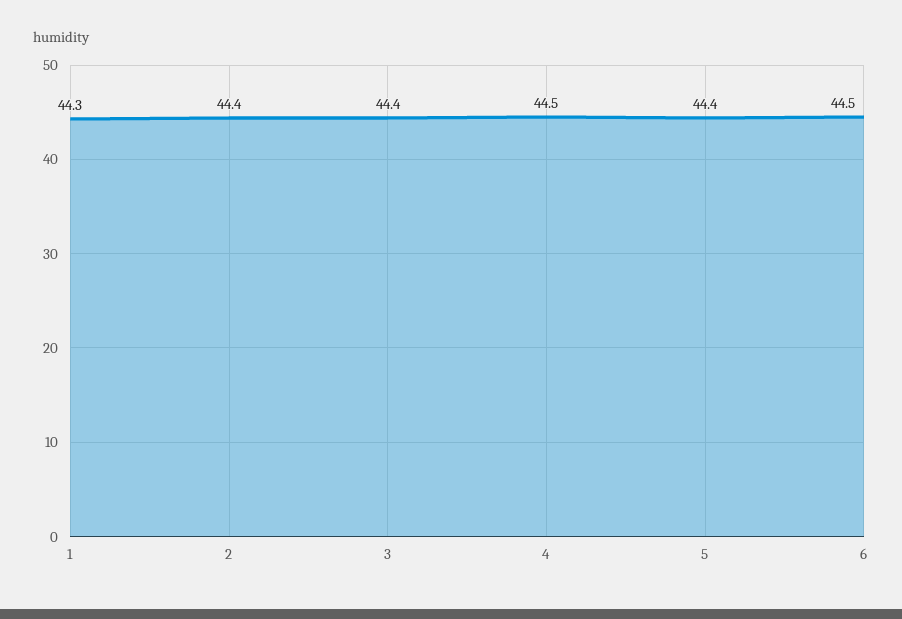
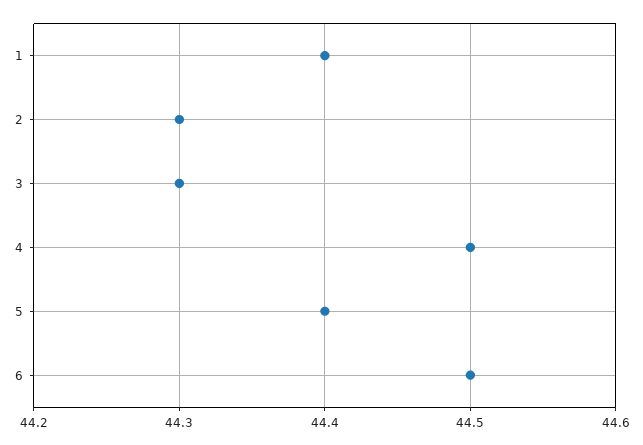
  {
-   "1": 44.3,
+   "1": 44.4,
-   "2": 44.4,
+   "2": 44.3,
-   "3": 44.4,
+   "3": 44.3,
    "4": 44.5,
    "5": 44.4,
    "6": 44.5
  }

